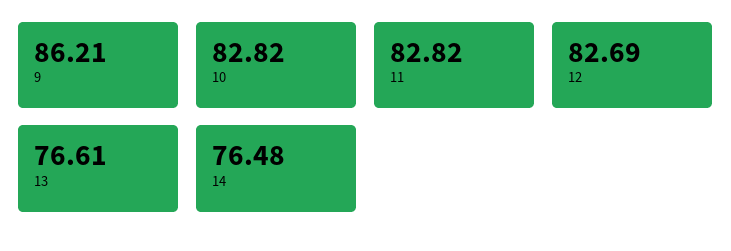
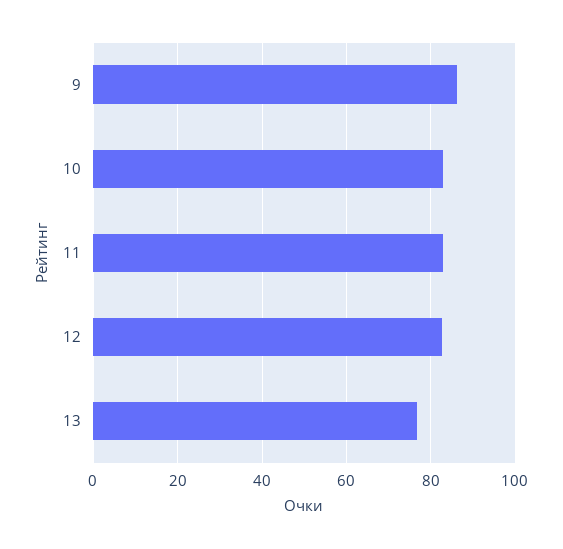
  {
    "9": 86.21,
    "10": 82.82,
    "11": 82.82,
    "12": 82.69,
-   "13": 76.61,
+   "13": 76.61
-   "14": 76.48
  }

